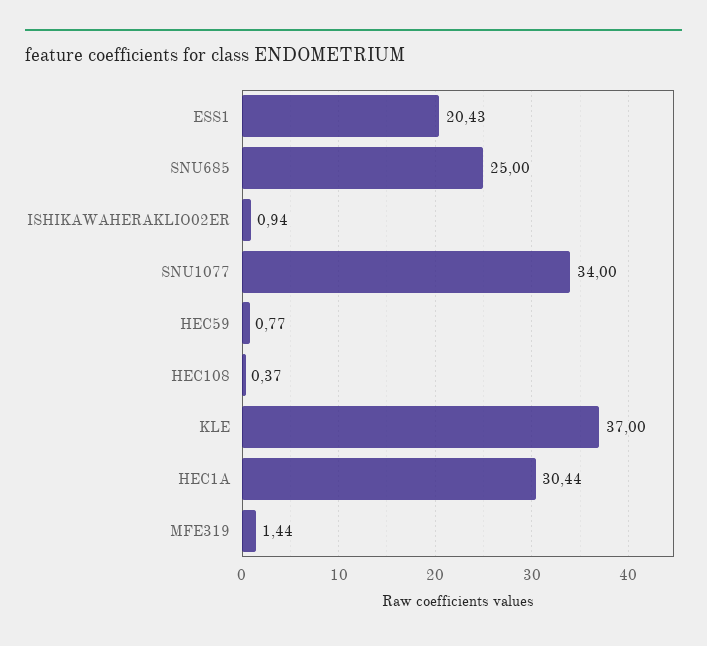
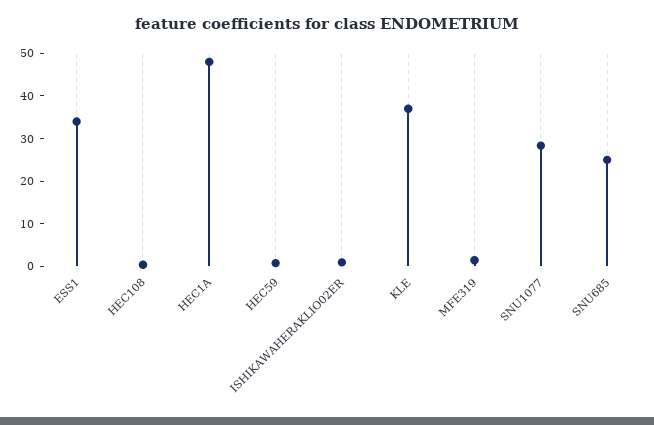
  {
-   "ESS1": 20.43,
+   "ESS1": 34,
    "SNU685": 25,
    "ISHIKAWAHERAKLIO02ER": 0.94,
-   "SNU1077": 34,
+   "SNU1077": 28,
    "HEC59": 0.77,
    "HEC108": 0.37,
    "KLE": 37,
-   "HEC1A": 30.44,
+   "HEC1A": 48,
    "MFE319": 1.44
  }

